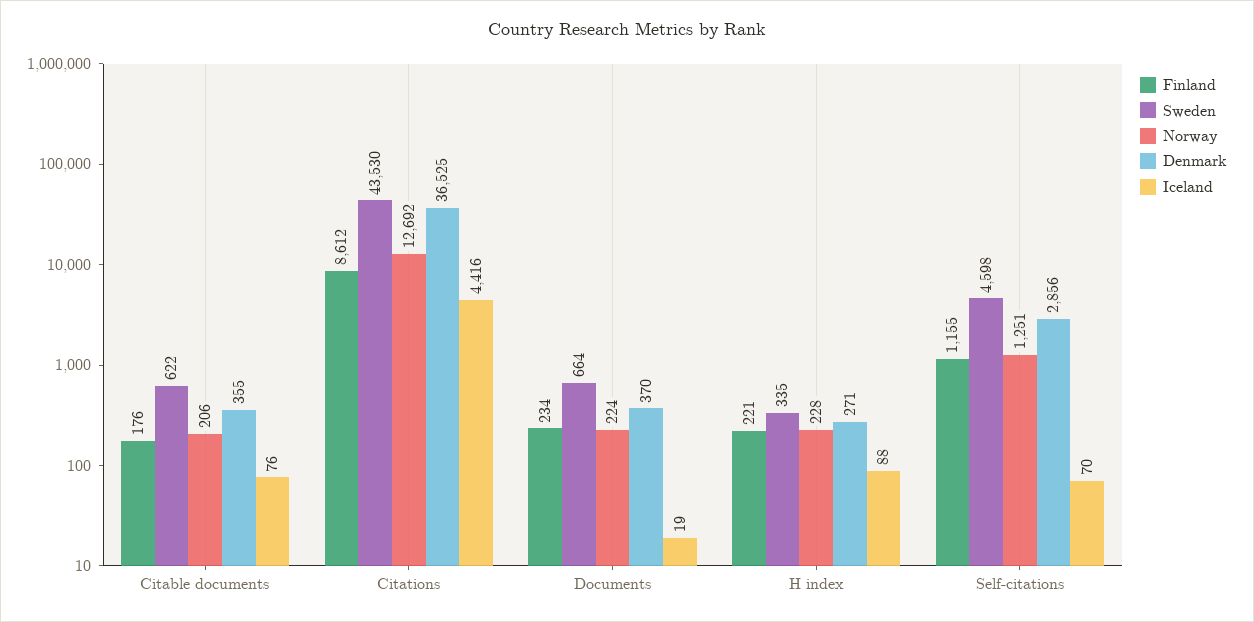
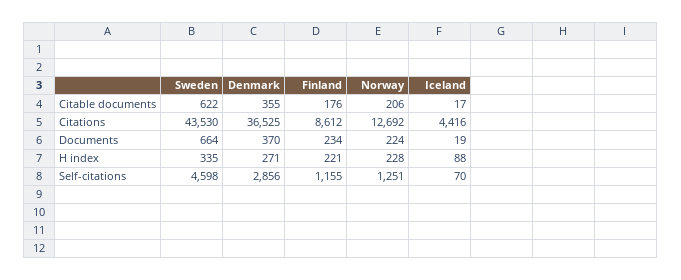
  {
    "Finland": {
      "Citable documents": 176,
      "Citations": 8612,
      "Documents": 234,
      "H index": 221,
      "Self-citations": 1155
    },
    "Sweden": {
      "Citable documents": 622,
      "Citations": 43530,
      "Documents": 664,
      "H index": 335,
      "Self-citations": 4598
    },
    "Norway": {
      "Citable documents": 206,
      "Citations": 12692,
      "Documents": 224,
      "H index": 228,
      "Self-citations": 1251
    },
    "Denmark": {
      "Citable documents": 355,
      "Citations": 36525,
      "Documents": 370,
      "H index": 271,
      "Self-citations": 2856
    },
    "Iceland": {
-     "Citable documents": 76,
+     "Citable documents": 17,
      "Citations": 4416,
      "Documents": 19,
      "H index": 88,
      "Self-citations": 70
    }
  }

